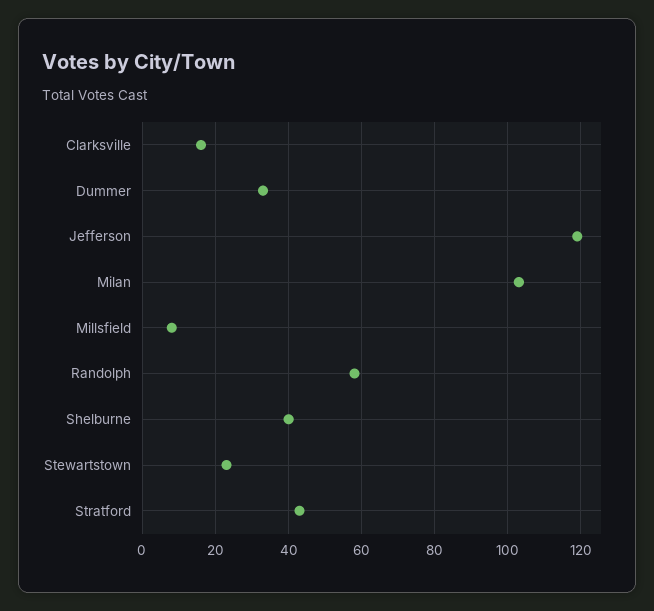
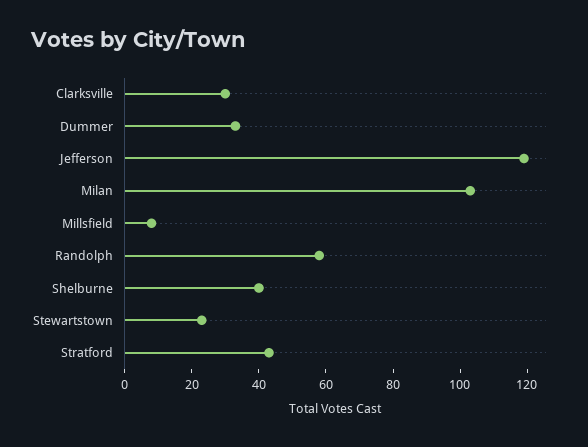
  {
-   "Clarksville": 15,
+   "Clarksville": 30,
    "Dummer": 35,
    "Jefferson": 120,
    "Milan": 105,
    "Millsfield": 10,
    "Randolph": 60,
    "Shelburne": 40,
    "Stewartstown": 25,
    "Stratford": 45
  }

